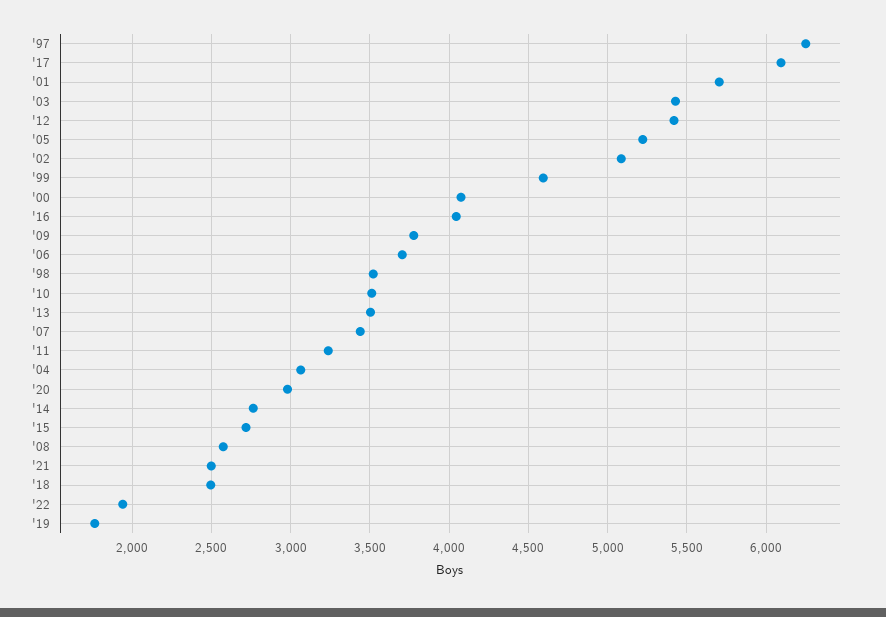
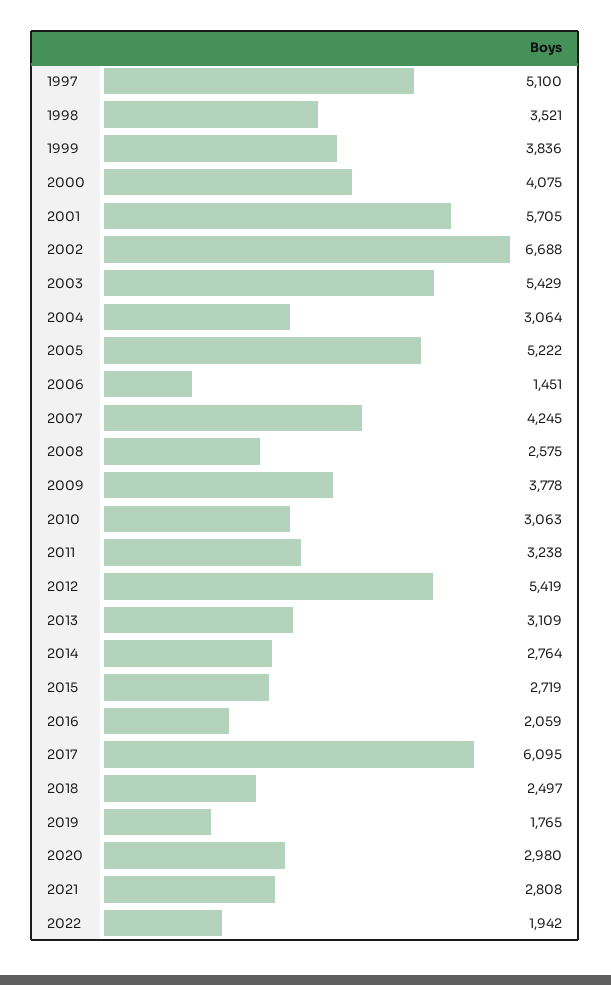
  {
-   "'97": 6250,
+   "'97": 5100,
    "'17": 6095,
    "'01": 5705,
    "'03": 5429,
    "'12": 5419,
    "'05": 5222,
-   "'02": 5100,
+   "'02": 6688,
-   "'99": 4600,
+   "'99": 3836,
    "'00": 4075,
-   "'16": 4050,
+   "'16": 2059,
    "'09": 3778,
-   "'06": 3700,
+   "'06": 1451,
    "'98": 3521,
-   "'10": 3500,
+   "'10": 3063,
-   "'13": 3500,
+   "'13": 3109,
-   "'07": 3450,
+   "'07": 4245,
    "'11": 3238,
    "'04": 3064,
    "'20": 2980,
    "'14": 2764,
    "'15": 2719,
    "'08": 2575,
-   "'21": 2500,
+   "'21": 2808,
    "'18": 2497,
    "'22": 1942,
    "'19": 1765
  }

